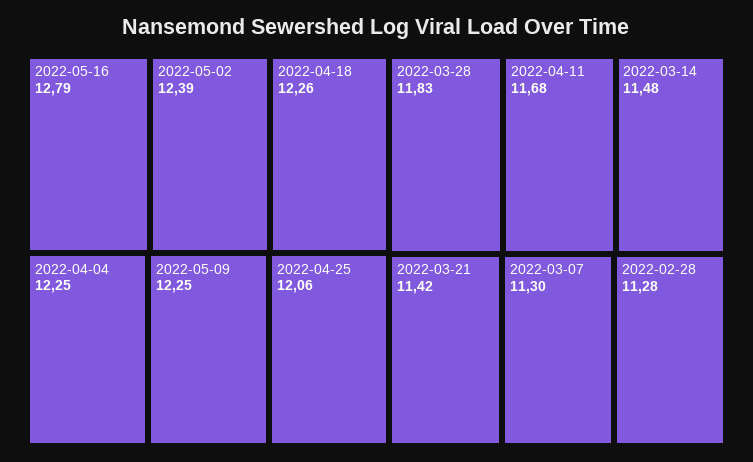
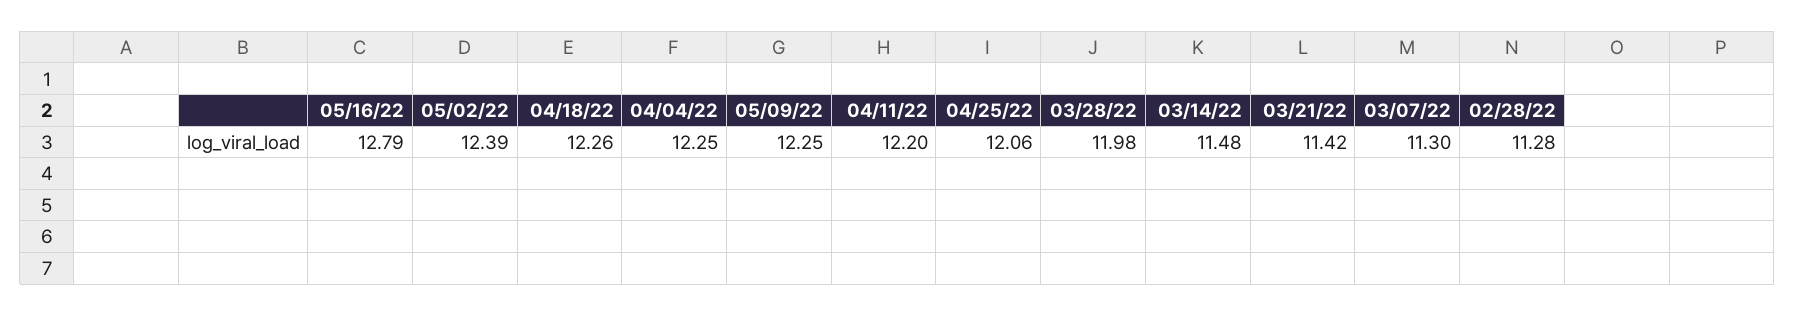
  {
    "2022-05-16": 12.79,
    "2022-05-02": 12.39,
    "2022-04-18": 12.26,
    "2022-04-04": 12.25,
    "2022-05-09": 12.25,
    "2022-04-25": 12.06,
-   "2022-03-28": 11.83,
+   "2022-03-28": 11.98,
-   "2022-04-11": 11.68,
+   "2022-04-11": 12.2,
    "2022-03-14": 11.48,
    "2022-03-21": 11.42,
    "2022-03-07": 11.3,
    "2022-02-28": 11.28
  }

